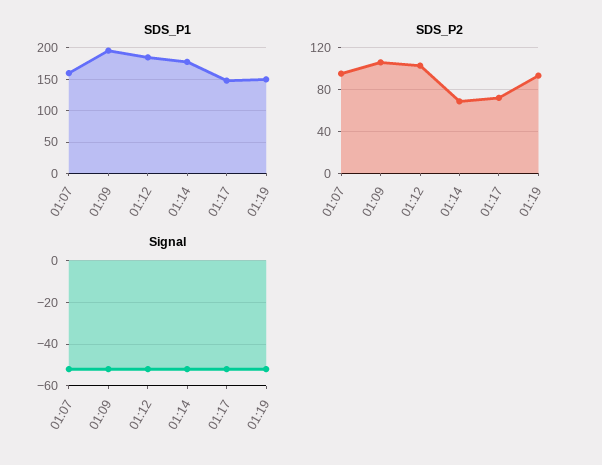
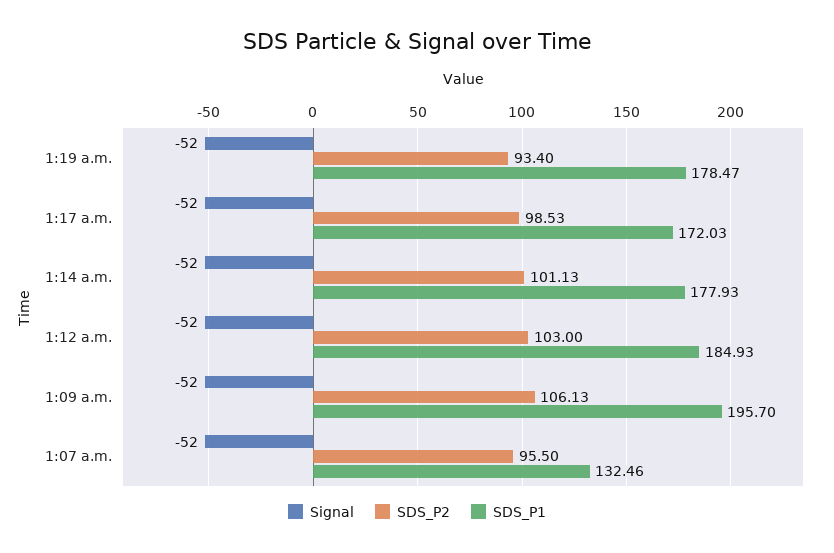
  {
    "SDS_P1": {
-     "01:07": 160,
+     "01:07": 132.46,
      "01:09": 195.7,
      "01:12": 184.93,
      "01:14": 177.93,
-     "01:17": 150,
+     "01:17": 172.03,
-     "01:19": 150
+     "01:19": 178.47
    },
    "SDS_P2": {
      "01:07": 95.5,
      "01:09": 106.13,
      "01:12": 103,
-     "01:14": 70,
+     "01:14": 101.13,
-     "01:17": 70,
+     "01:17": 98.53,
      "01:19": 93.4
    },
    "Signal": {
      "01:07": -52,
      "01:09": -52,
      "01:12": -52,
      "01:14": -52,
      "01:17": -52,
      "01:19": -52
    }
  }

